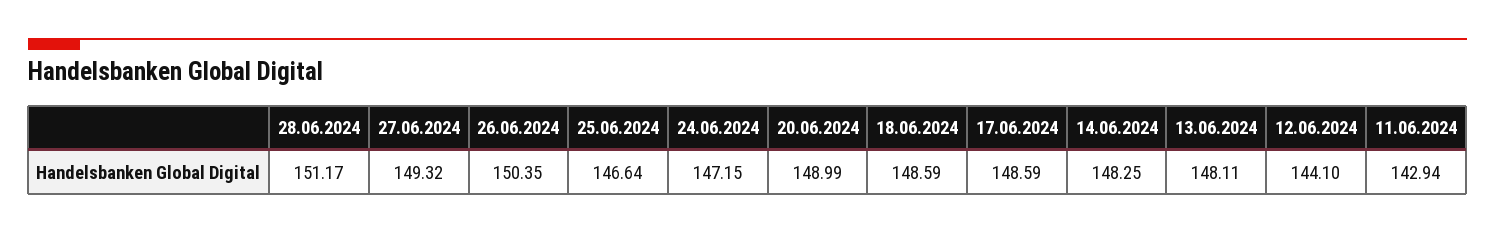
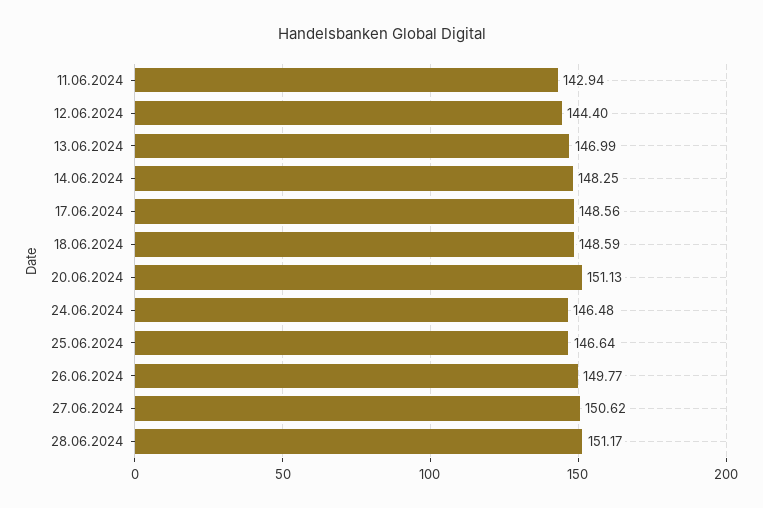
  {
    "28.06.2024": 151.17,
-   "27.06.2024": 149.32,
+   "27.06.2024": 150.62,
-   "26.06.2024": 150.35,
+   "26.06.2024": 149.77,
    "25.06.2024": 146.64,
-   "24.06.2024": 147.15,
+   "24.06.2024": 146.48,
-   "20.06.2024": 148.99,
+   "20.06.2024": 151.13,
    "18.06.2024": 148.59,
-   "17.06.2024": 148.59,
+   "17.06.2024": 148.56,
    "14.06.2024": 148.25,
-   "13.06.2024": 148.11,
+   "13.06.2024": 146.99,
-   "12.06.2024": 144.1,
+   "12.06.2024": 144.4,
    "11.06.2024": 142.94
  }

